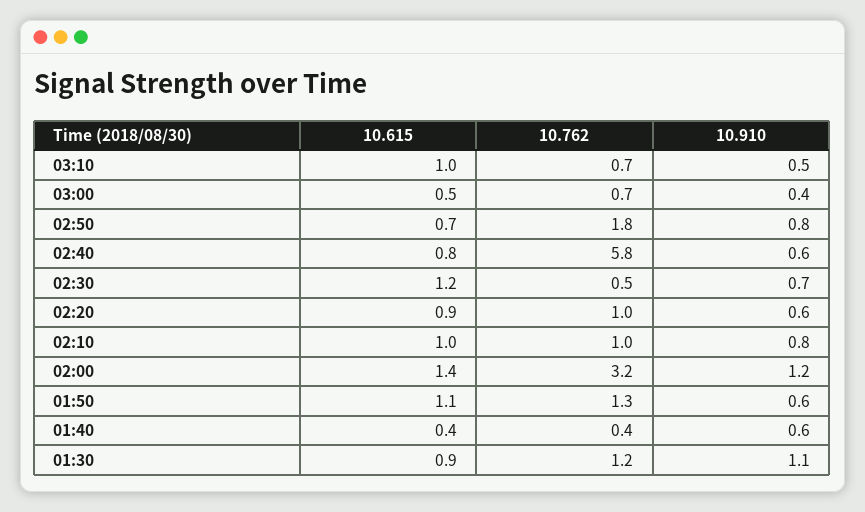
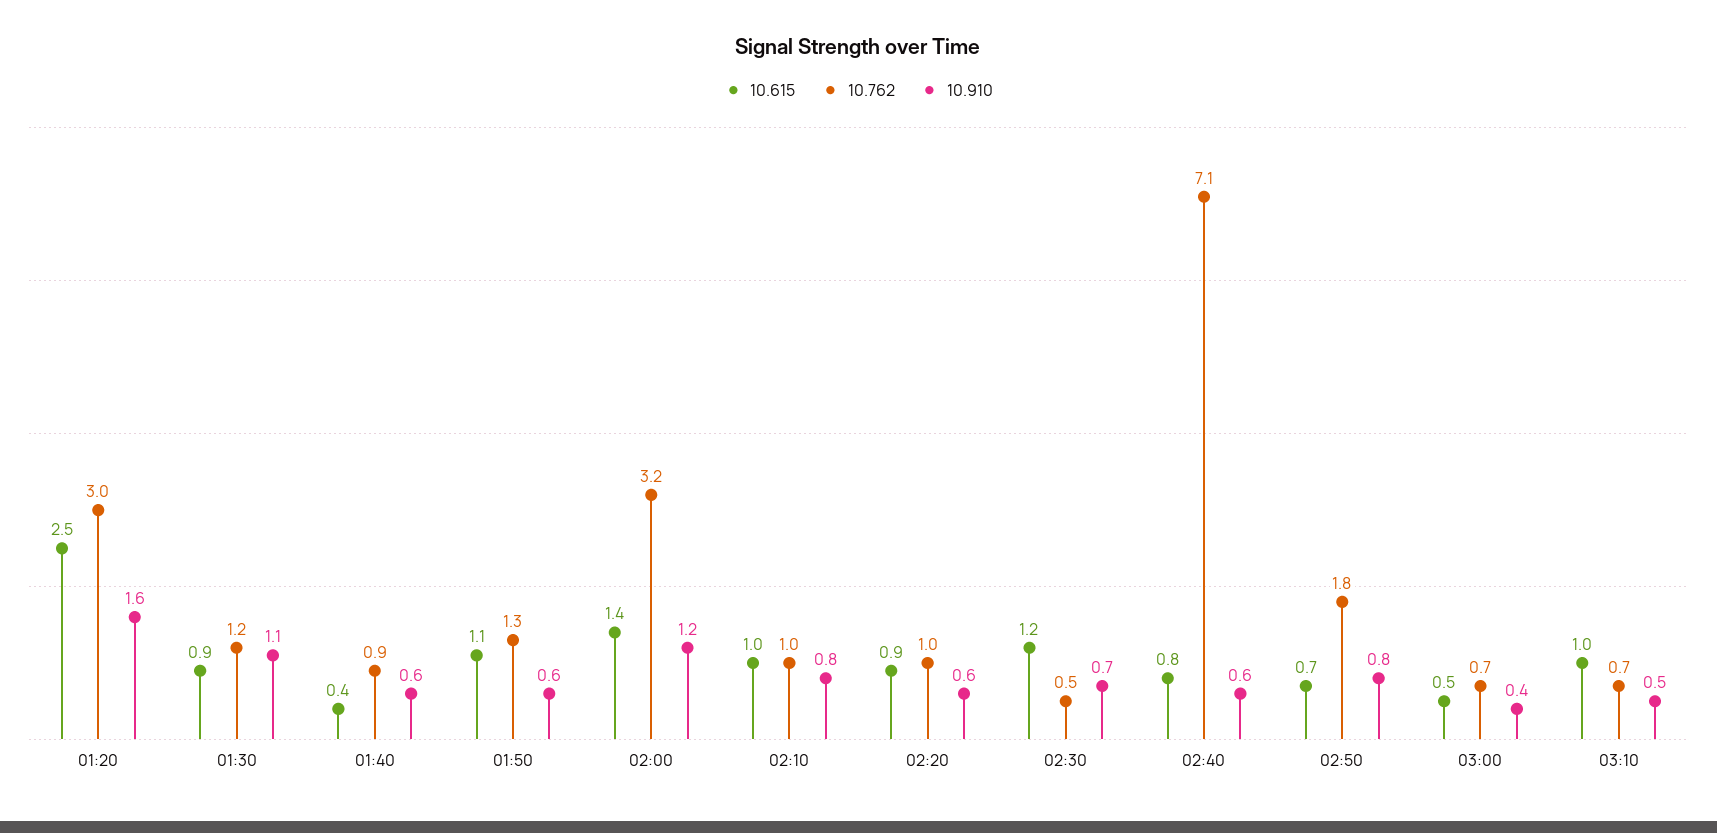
  {
    "10.615": {
      "03:10": 1,
      "03:00": 0.5,
      "02:50": 0.7,
      "02:40": 0.8,
      "02:30": 1.2,
      "02:20": 0.9,
      "02:10": 1,
      "02:00": 1.4,
      "01:50": 1.1,
      "01:40": 0.4,
-     "01:30": 0.9
+     "01:30": 0.9,
+     "01:20": 2.5
    },
    "10.762": {
      "03:10": 0.7,
      "03:00": 0.7,
      "02:50": 1.8,
-     "02:40": 5.8,
+     "02:40": 7.1,
      "02:30": 0.5,
      "02:20": 1,
      "02:10": 1,
      "02:00": 3.2,
      "01:50": 1.3,
-     "01:40": 0.4,
+     "01:40": 0.9,
-     "01:30": 1.2
+     "01:30": 1.2,
+     "01:20": 3
    },
    "10.910": {
      "03:10": 0.5,
      "03:00": 0.4,
      "02:50": 0.8,
      "02:40": 0.6,
      "02:30": 0.7,
      "02:20": 0.6,
      "02:10": 0.8,
      "02:00": 1.2,
      "01:50": 0.6,
      "01:40": 0.6,
-     "01:30": 1.1
+     "01:30": 1.1,
+     "01:20": 1.6
    }
  }

